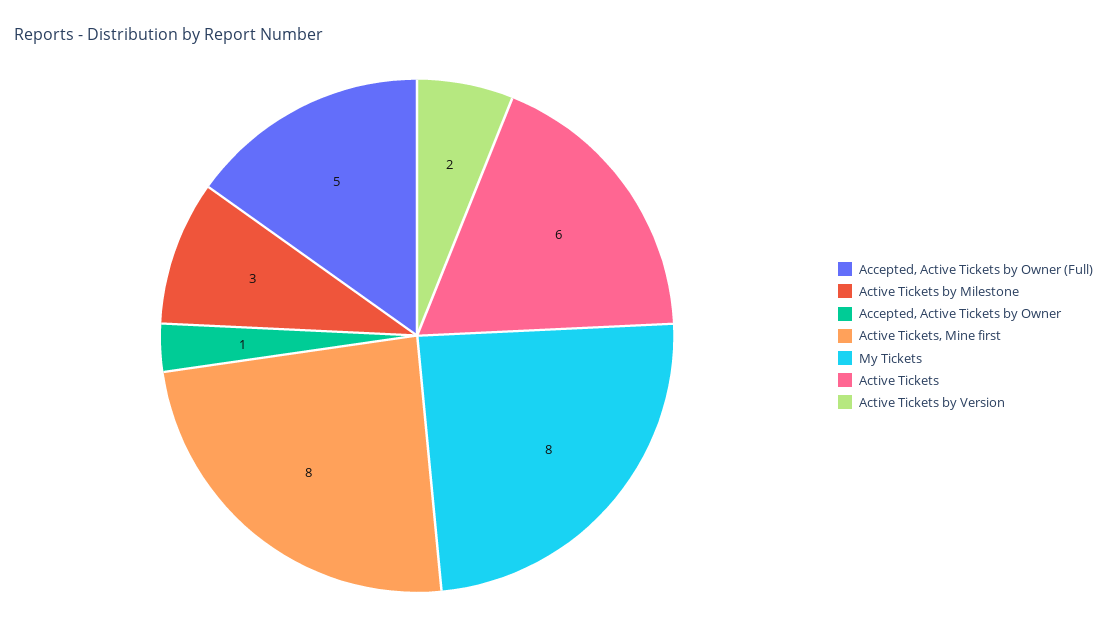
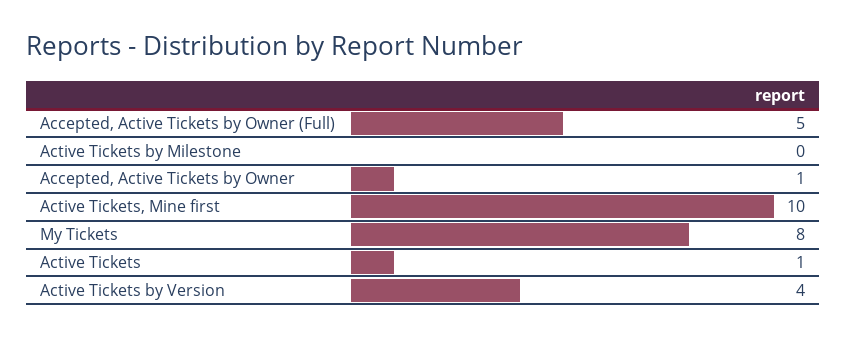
  {
    "Accepted, Active Tickets by Owner (Full)": 5,
-   "Active Tickets by Milestone": 3,
+   "Active Tickets by Milestone": 0,
    "Accepted, Active Tickets by Owner": 1,
-   "Active Tickets, Mine first": 8,
+   "Active Tickets, Mine first": 10,
    "My Tickets": 8,
-   "Active Tickets": 6,
+   "Active Tickets": 1,
-   "Active Tickets by Version": 2
+   "Active Tickets by Version": 4
  }

